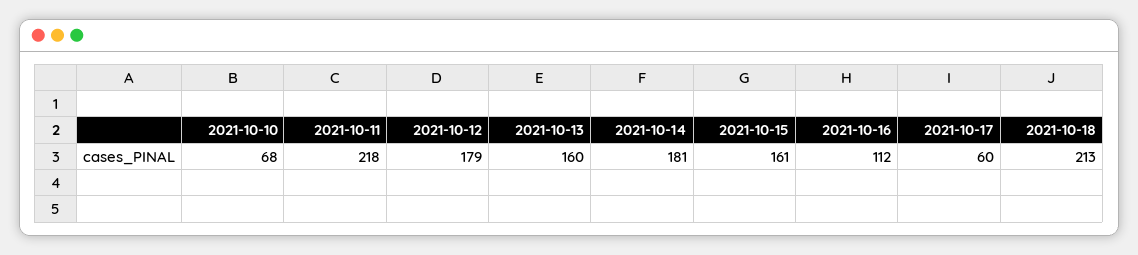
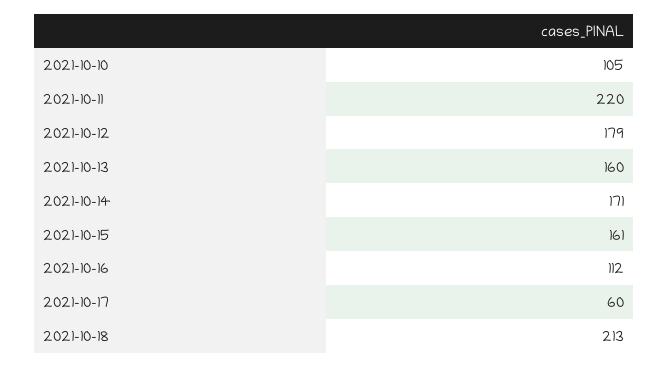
  {
-   "2021-10-10": 68,
+   "2021-10-10": 105,
-   "2021-10-11": 218,
+   "2021-10-11": 220,
    "2021-10-12": 179,
    "2021-10-13": 160,
-   "2021-10-14": 181,
+   "2021-10-14": 171,
    "2021-10-15": 161,
    "2021-10-16": 112,
    "2021-10-17": 60,
    "2021-10-18": 213
  }

